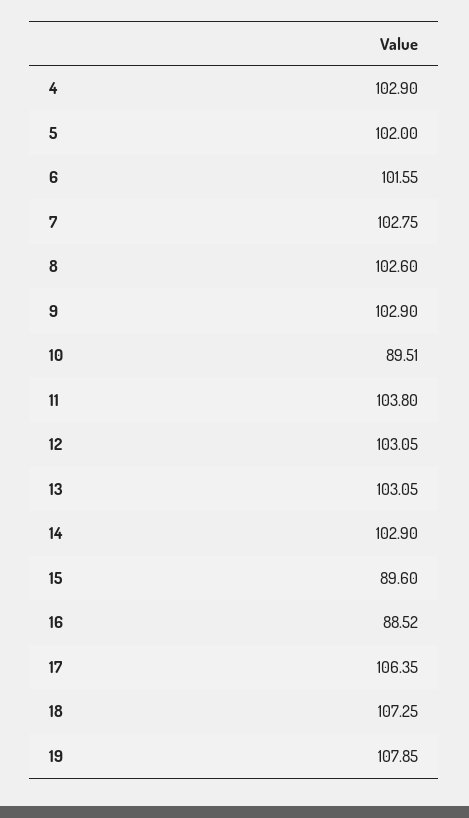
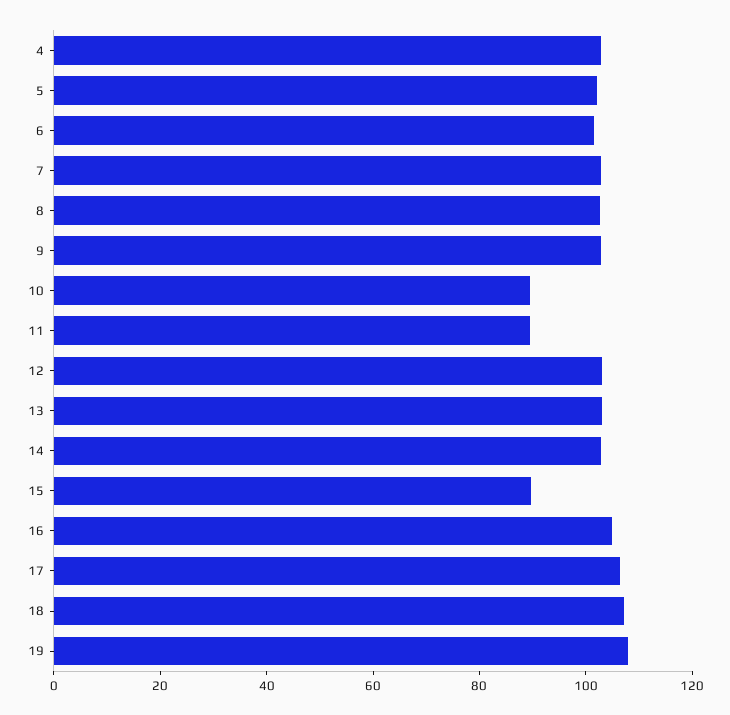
  {
    "4": 102.9,
    "5": 102,
    "6": 101.55,
    "7": 102.75,
    "8": 102.6,
    "9": 102.9,
    "10": 89.51,
-   "11": 103.8,
+   "11": 90,
    "12": 103.05,
    "13": 103.05,
    "14": 102.9,
    "15": 89.6,
-   "16": 88.52,
+   "16": 105,
    "17": 106.35,
    "18": 107.25,
    "19": 107.85
  }

